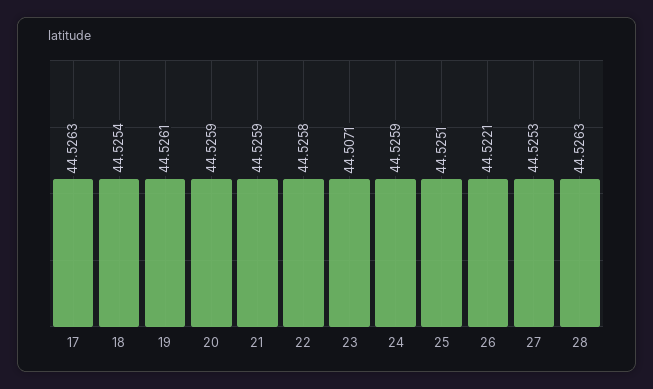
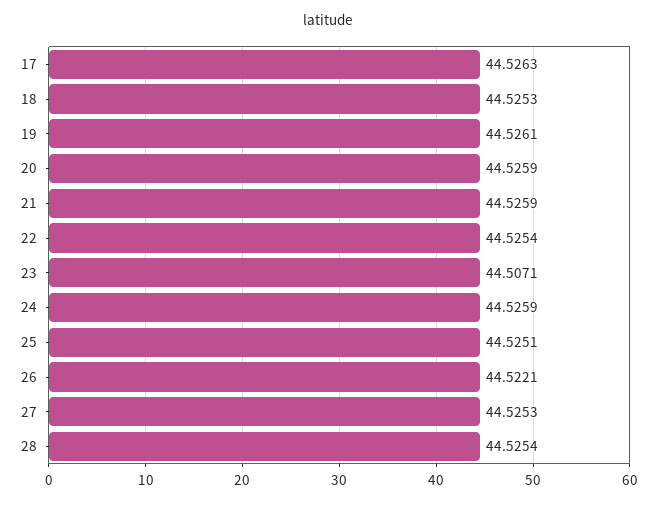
  {
    "17": 44.5263,
-   "18": 44.5254,
+   "18": 44.5253,
    "19": 44.5261,
    "20": 44.5259,
    "21": 44.5259,
-   "22": 44.5258,
+   "22": 44.5254,
    "23": 44.5071,
    "24": 44.5259,
    "25": 44.5251,
    "26": 44.5221,
    "27": 44.5253,
-   "28": 44.5263
+   "28": 44.5254
  }

